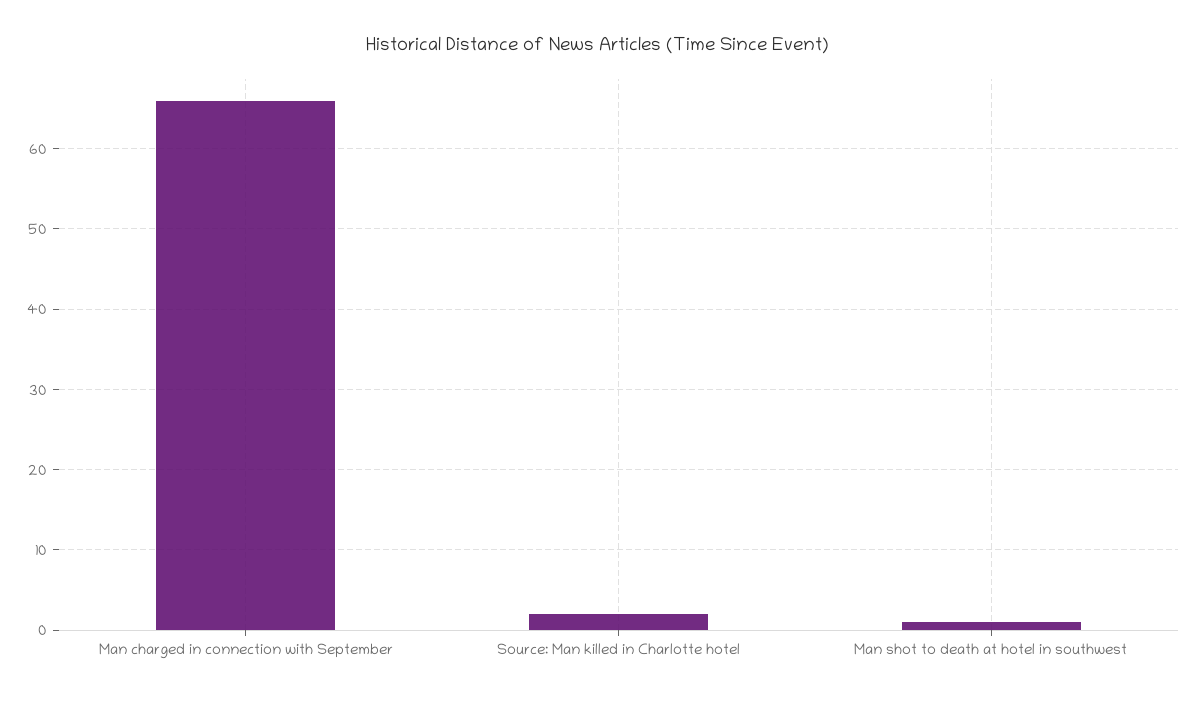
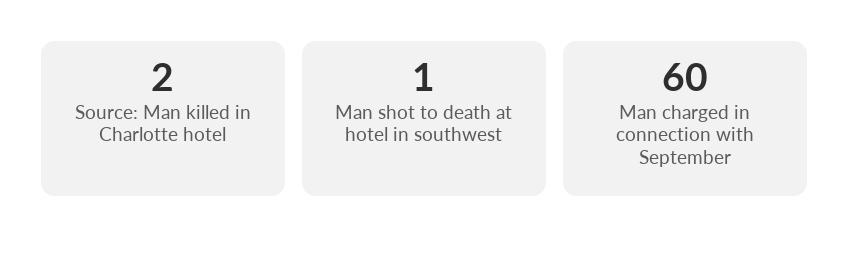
  {
-   "Man charged in connection with September": 66,
+   "Man charged in connection with September": 60,
    "Source: Man killed in Charlotte hotel": 2,
    "Man shot to death at hotel in southwest": 1
  }

